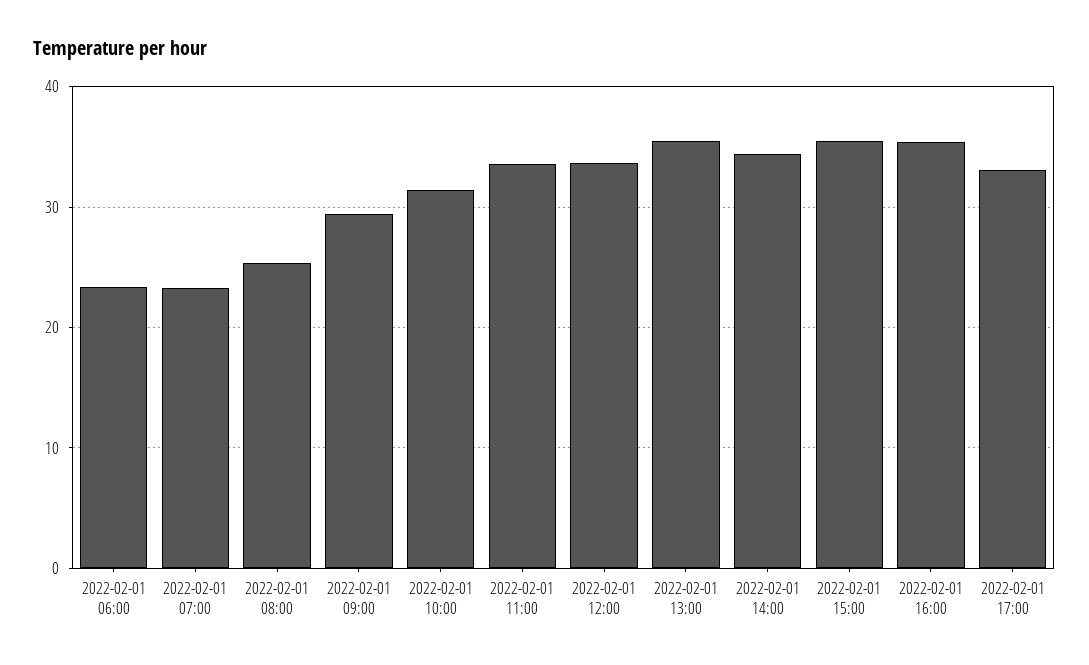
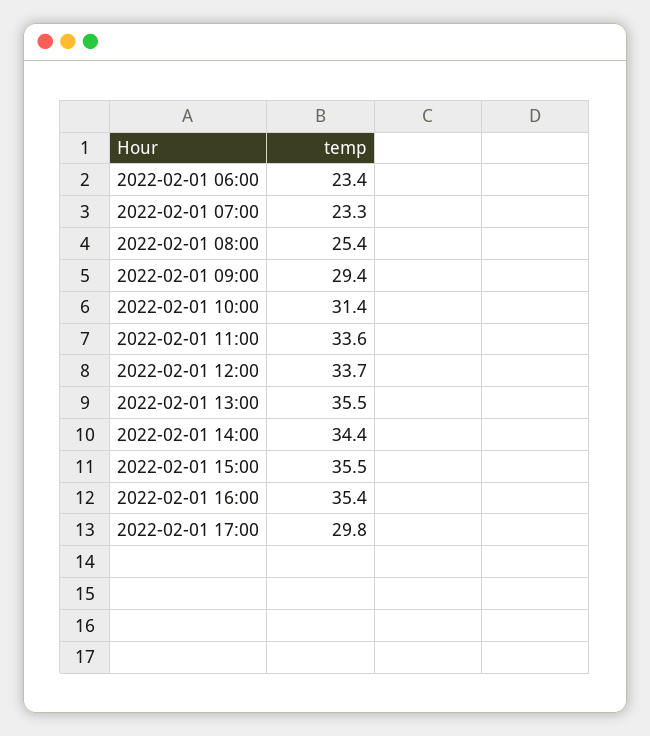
  {
    "2022-02-01 06:00": 23.4,
    "2022-02-01 07:00": 23.3,
    "2022-02-01 08:00": 25.4,
    "2022-02-01 09:00": 29.4,
    "2022-02-01 10:00": 31.4,
    "2022-02-01 11:00": 33.6,
    "2022-02-01 12:00": 33.7,
    "2022-02-01 13:00": 35.5,
    "2022-02-01 14:00": 34.4,
    "2022-02-01 15:00": 35.5,
    "2022-02-01 16:00": 35.4,
-   "2022-02-01 17:00": 33
+   "2022-02-01 17:00": 29.8
  }

